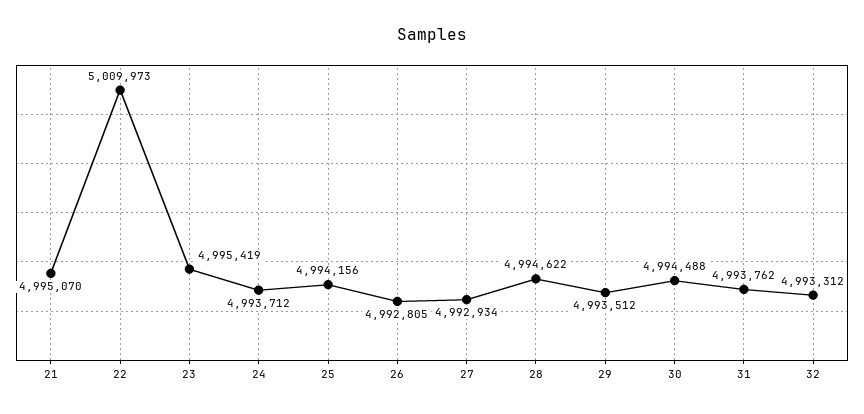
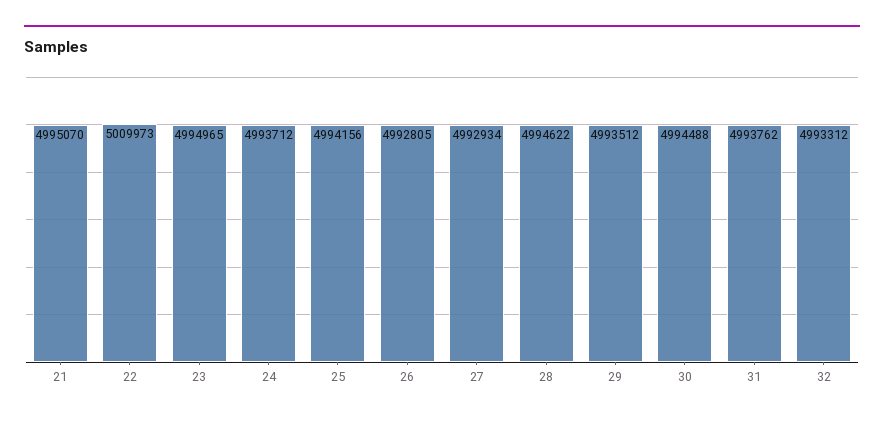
  {
    "21": 4995070,
    "22": 5009973,
-   "23": 4995419,
+   "23": 4994965,
    "24": 4993712,
    "25": 4994156,
    "26": 4992805,
    "27": 4992934,
    "28": 4994622,
    "29": 4993512,
    "30": 4994488,
    "31": 4993762,
    "32": 4993312
  }

